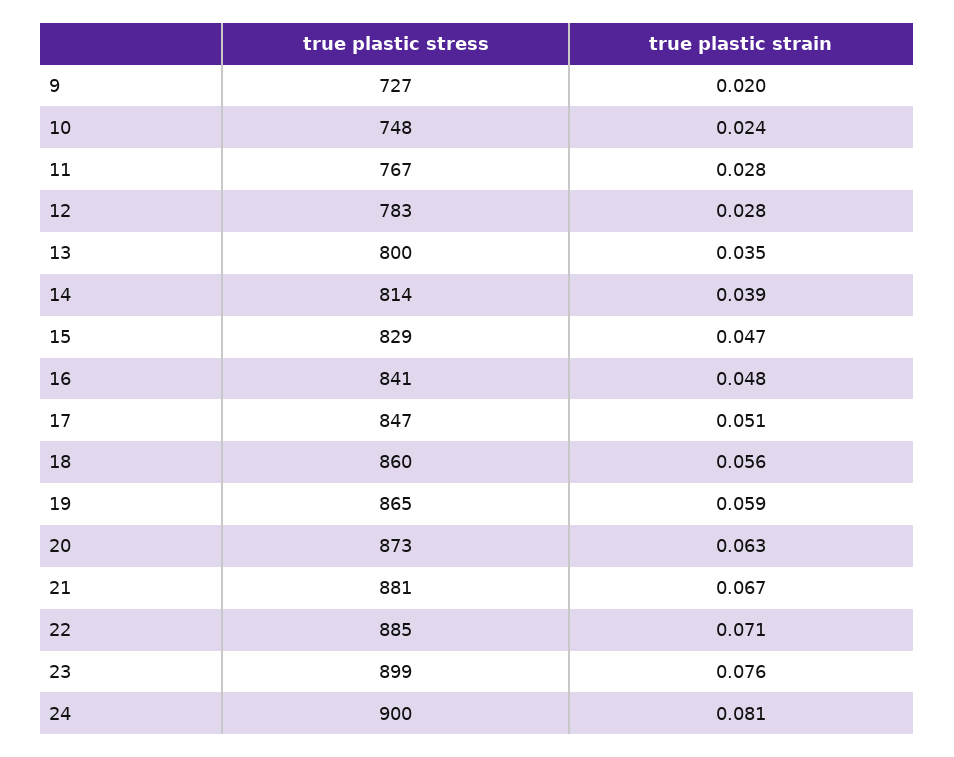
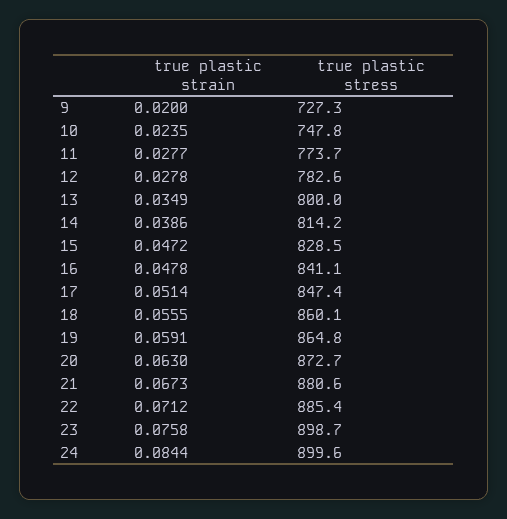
  {
    "true plastic stress": {
      "9": 727.3,
      "10": 747.8,
-     "11": 767,
+     "11": 773.7,
      "12": 782.6,
      "13": 800,
      "14": 814.2,
      "15": 828.5,
      "16": 841.1,
      "17": 847.4,
      "18": 860.1,
      "19": 864.8,
      "20": 872.7,
      "21": 880.6,
      "22": 885.4,
      "23": 898.7,
      "24": 899.6
    },
    "true plastic strain": {
      "9": 0.02,
      "10": 0.0235,
      "11": 0.0277,
      "12": 0.0278,
      "13": 0.0349,
      "14": 0.0386,
      "15": 0.0472,
      "16": 0.0478,
      "17": 0.0514,
      "18": 0.0555,
      "19": 0.0591,
      "20": 0.063,
      "21": 0.0673,
      "22": 0.0712,
      "23": 0.0758,
-     "24": 0.081
+     "24": 0.0844
    }
  }

